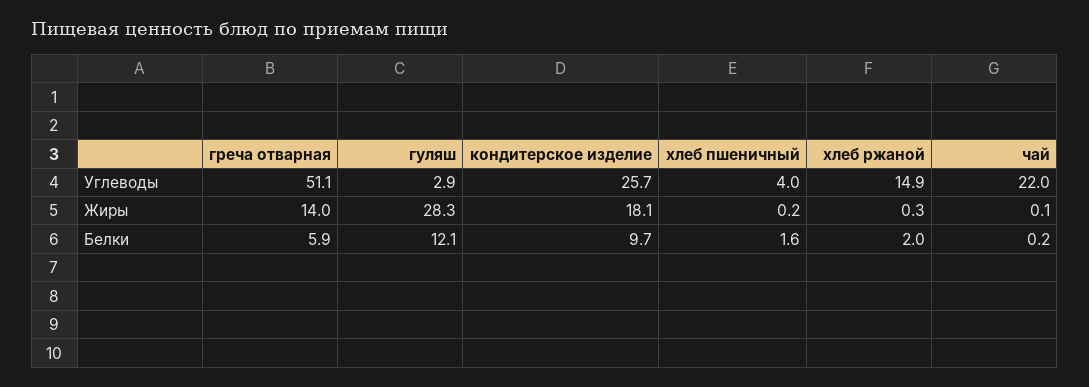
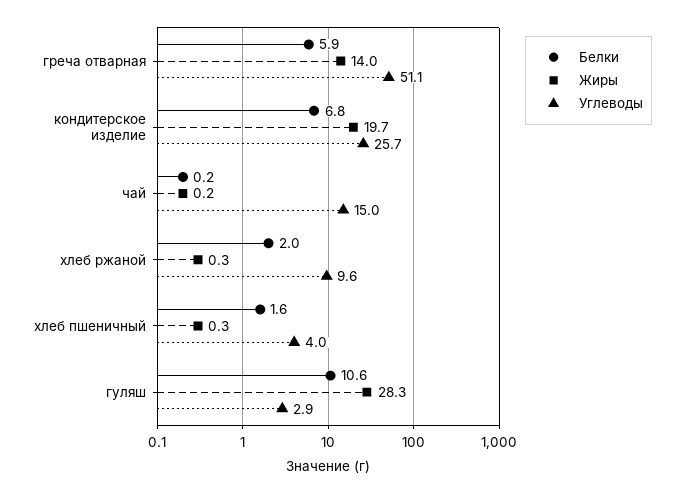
  {
    "Углеводы": {
      "греча отварная": 51.1,
      "гуляш": 2.9,
      "кондитерское изделие": 25.7,
      "хлеб пшеничный": 4,
-     "хлеб ржаной": 14.9,
+     "хлеб ржаной": 9.6,
-     "чай": 22
+     "чай": 15
    },
    "Жиры": {
      "греча отварная": 14,
      "гуляш": 28.3,
-     "кондитерское изделие": 18.1,
+     "кондитерское изделие": 19.7,
-     "хлеб пшеничный": 0.2,
+     "хлеб пшеничный": 0.3,
      "хлеб ржаной": 0.3,
-     "чай": 0.1
+     "чай": 0.2
    },
    "Белки": {
      "греча отварная": 5.9,
-     "гуляш": 12.1,
+     "гуляш": 10.6,
-     "кондитерское изделие": 9.7,
+     "кондитерское изделие": 6.8,
      "хлеб пшеничный": 1.6,
      "хлеб ржаной": 2,
      "чай": 0.2
    }
  }

